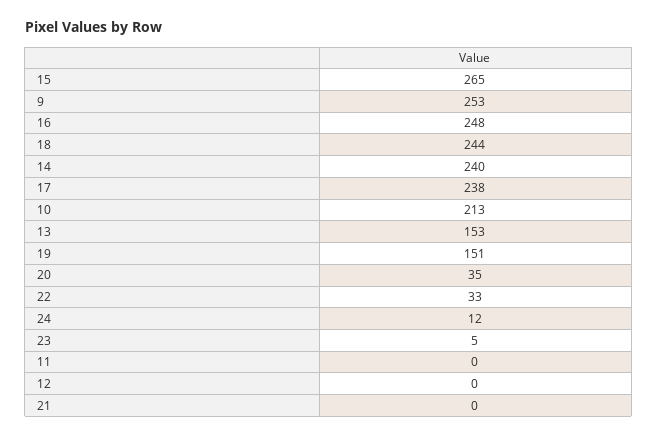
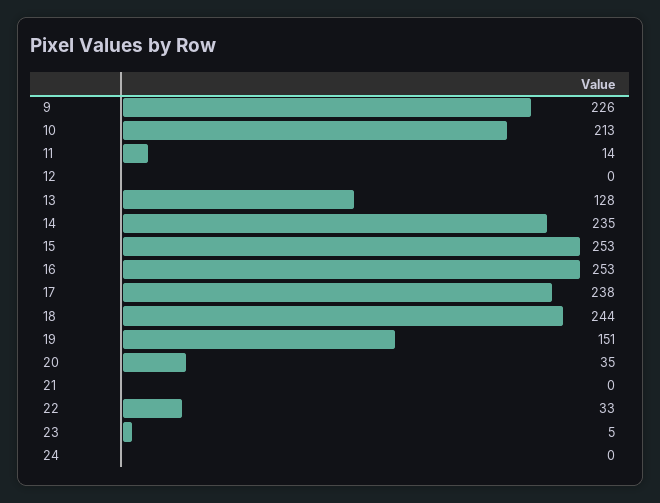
  {
-   "15": 265,
+   "15": 253,
-   "9": 253,
+   "9": 226,
-   "16": 248,
+   "16": 253,
    "18": 244,
-   "14": 240,
+   "14": 235,
    "17": 238,
    "10": 213,
-   "13": 153,
+   "13": 128,
    "19": 151,
    "20": 35,
    "22": 33,
-   "24": 12,
+   "24": 0,
    "23": 5,
-   "11": 0,
+   "11": 14,
    "12": 0,
    "21": 0
  }

